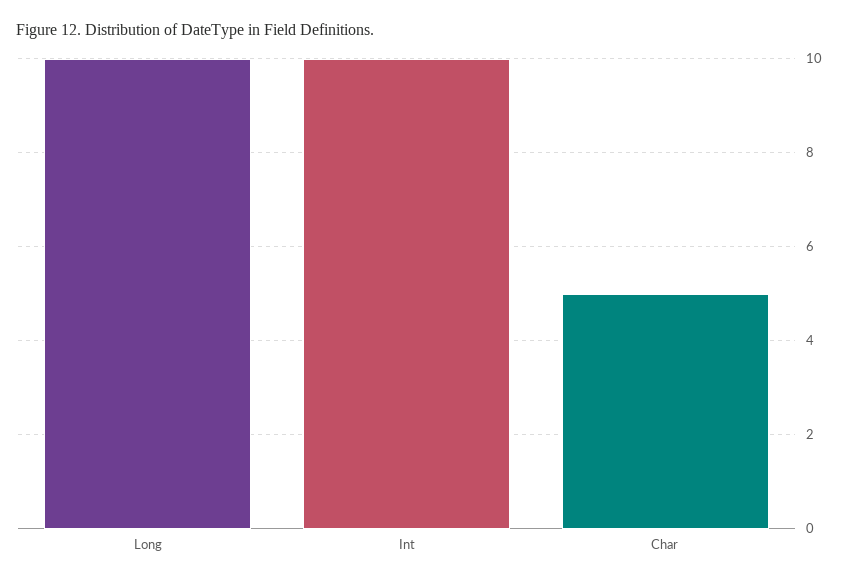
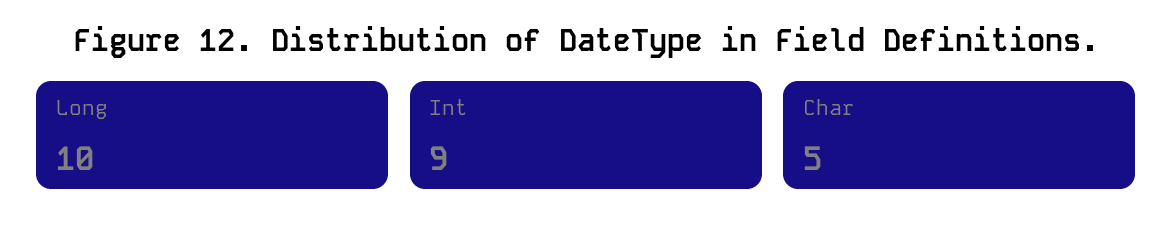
  {
    "Long": 10,
-   "Int": 10,
+   "Int": 9,
    "Char": 5
  }

